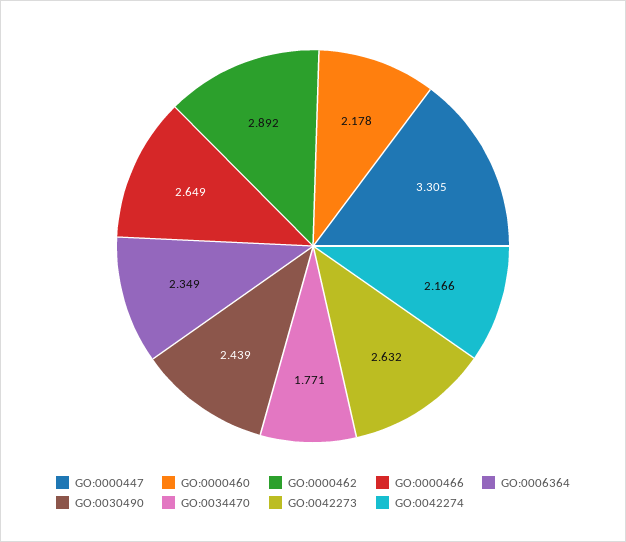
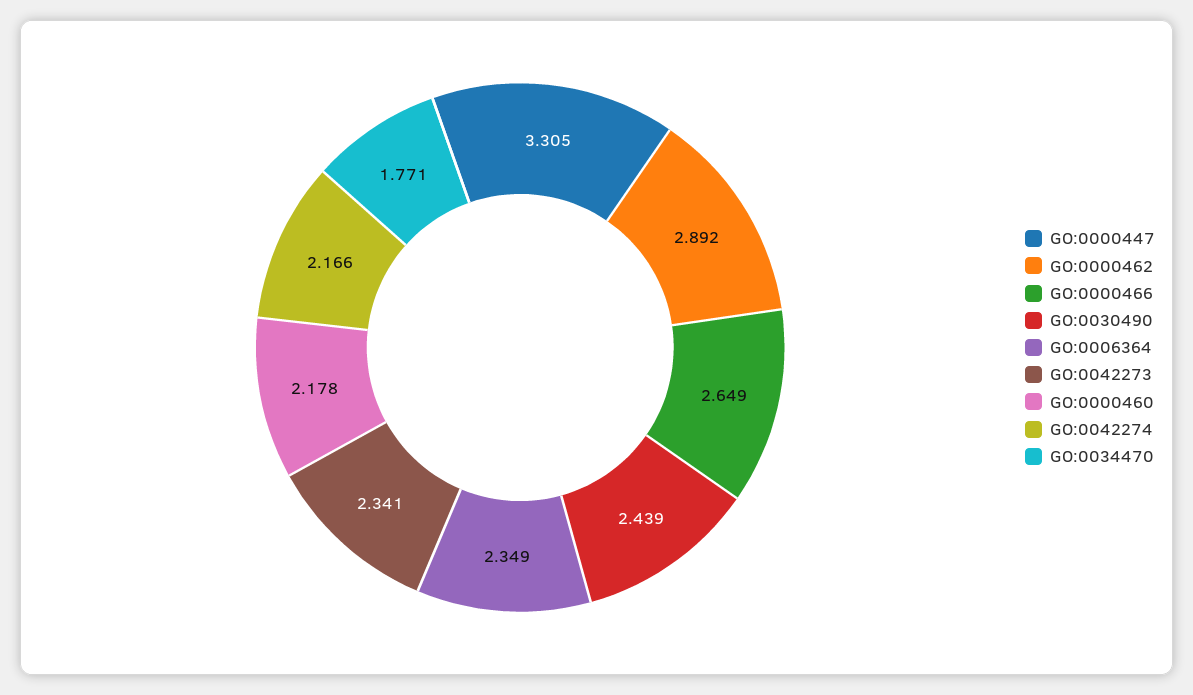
  {
    "GO:0000447": 3.305,
    "GO:0000460": 2.178,
    "GO:0000462": 2.892,
    "GO:0000466": 2.649,
    "GO:0006364": 2.349,
    "GO:0030490": 2.439,
    "GO:0034470": 1.771,
-   "GO:0042273": 2.632,
+   "GO:0042273": 2.341,
    "GO:0042274": 2.166
  }

